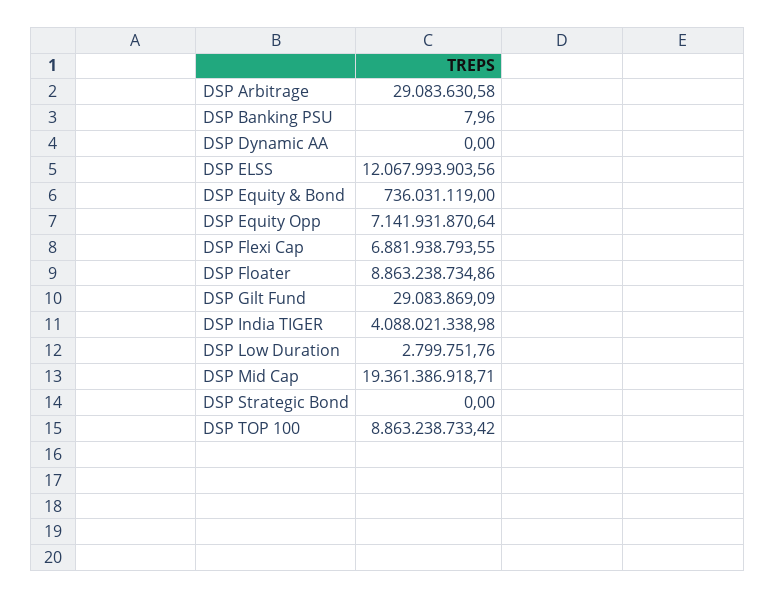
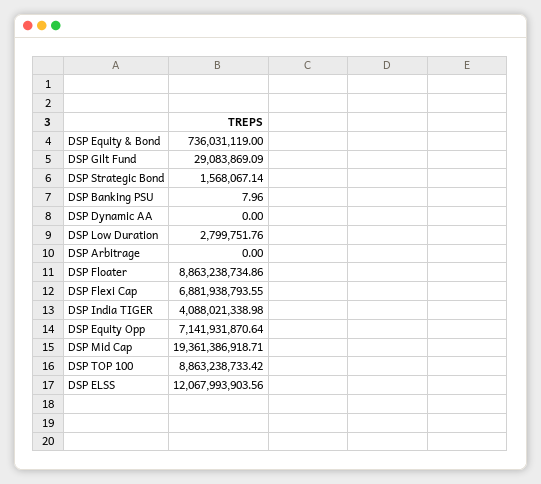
  {
-   "DSP Arbitrage": 29083630.58,
+   "DSP Arbitrage": 0,
    "DSP Banking PSU": 7.96,
    "DSP Dynamic AA": 0,
    "DSP ELSS": 12067993903.56,
    "DSP Equity & Bond": 736031119,
    "DSP Equity Opp": 7141931870.64,
    "DSP Flexi Cap": 6881938793.55,
    "DSP Floater": 8863238734.86,
    "DSP Gilt Fund": 29083869.09,
    "DSP India TIGER": 4088021338.98,
    "DSP Low Duration": 2799751.76,
    "DSP Mid Cap": 19361386918.71,
-   "DSP Strategic Bond": 0,
+   "DSP Strategic Bond": 1568067.14,
    "DSP TOP 100": 8863238733.42
  }

